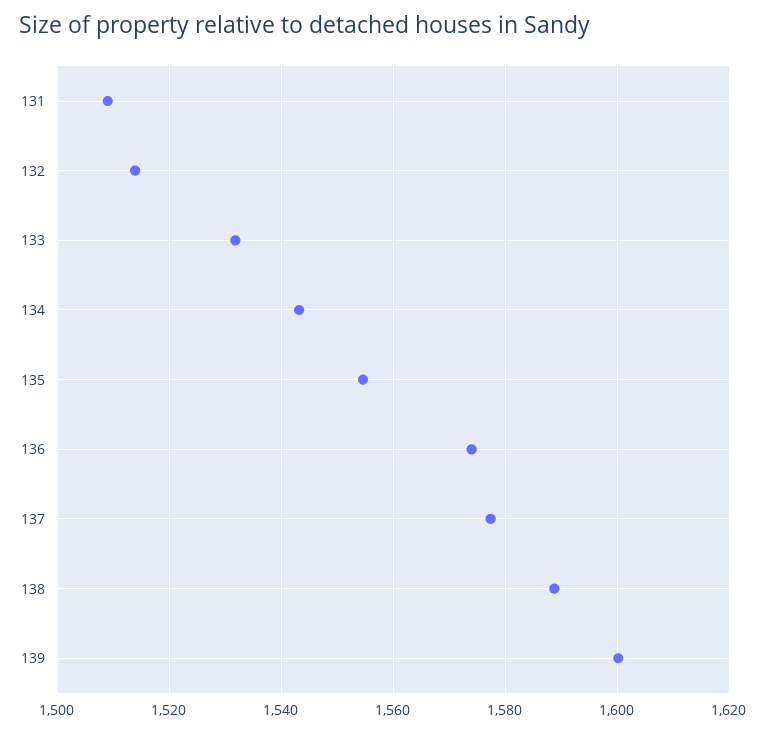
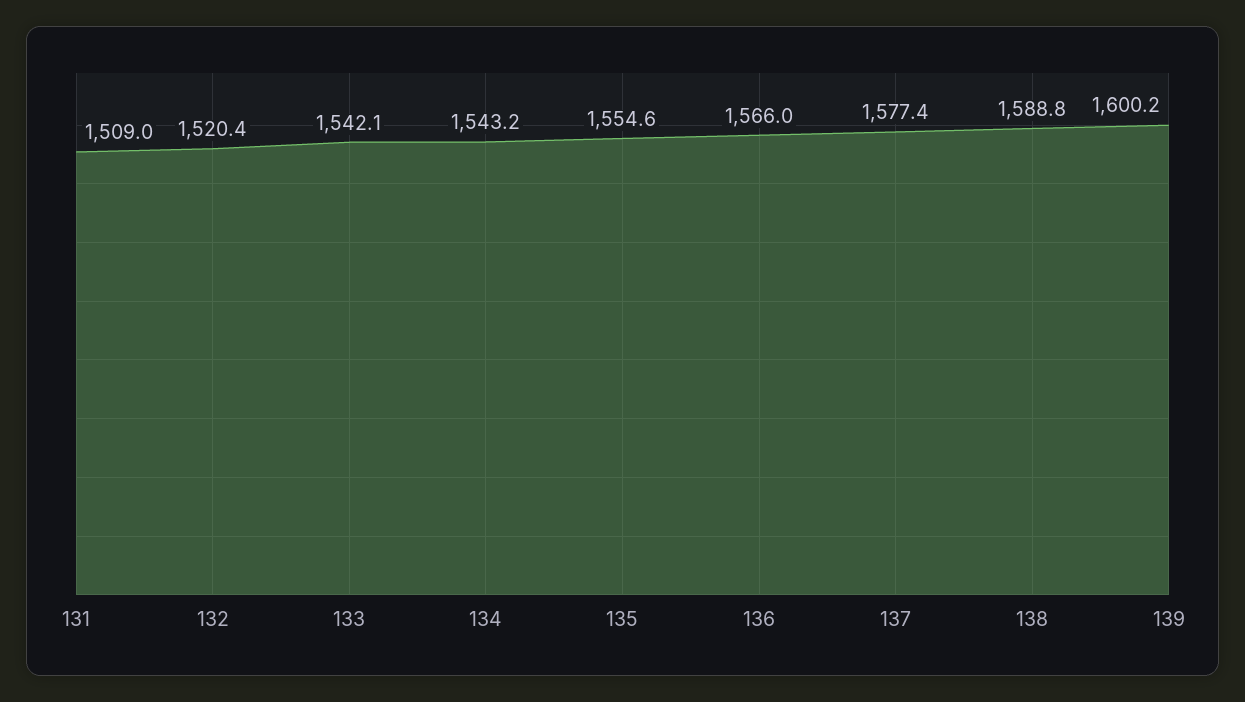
  {
    "131": 1509,
-   "132": 1514,
+   "132": 1520.4,
-   "133": 1532,
+   "133": 1542.1,
    "134": 1543.2,
    "135": 1554.6,
-   "136": 1574,
+   "136": 1566,
    "137": 1577.4,
    "138": 1588.8,
    "139": 1600.2
  }

